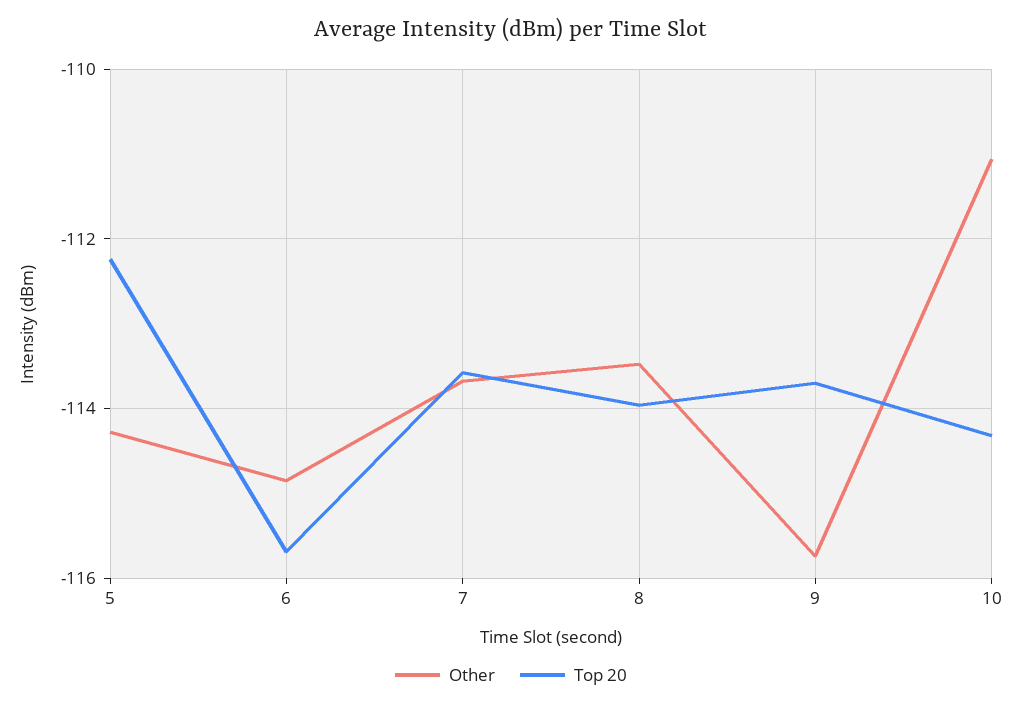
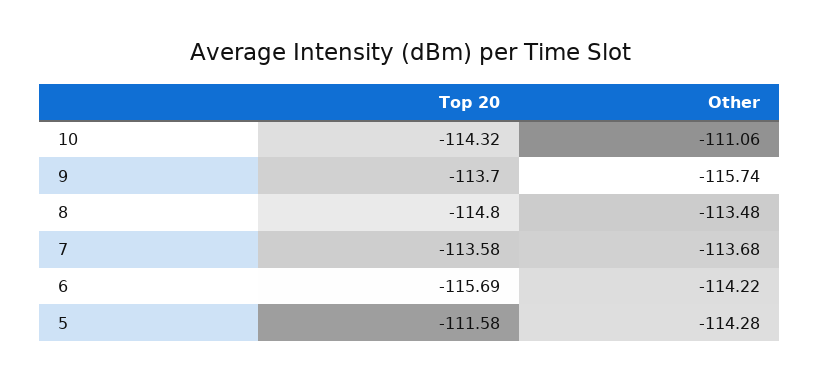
  {
    "Other": {
      "5": -114.28,
-     "6": -114.8,
+     "6": -114.22,
      "7": -113.68,
      "8": -113.48,
      "9": -115.74,
      "10": -111.06
    },
    "Top 20": {
-     "5": -112.2,
+     "5": -111.58,
      "6": -115.69,
      "7": -113.58,
-     "8": -114,
+     "8": -114.8,
      "9": -113.7,
      "10": -114.32
    }
  }

